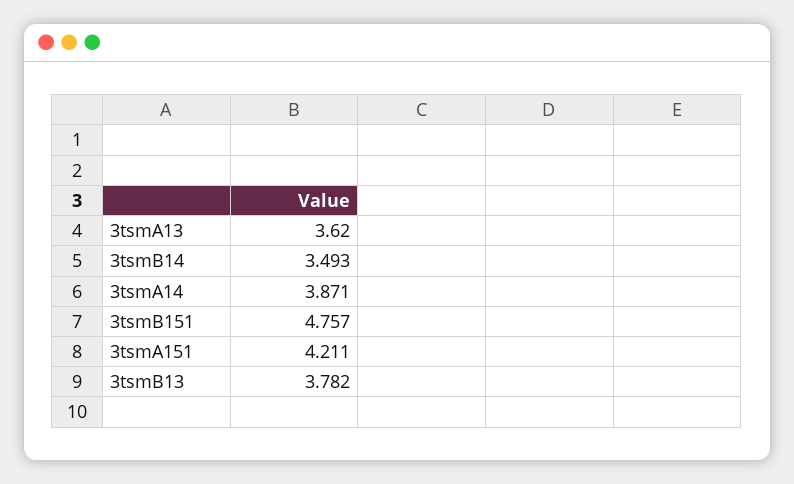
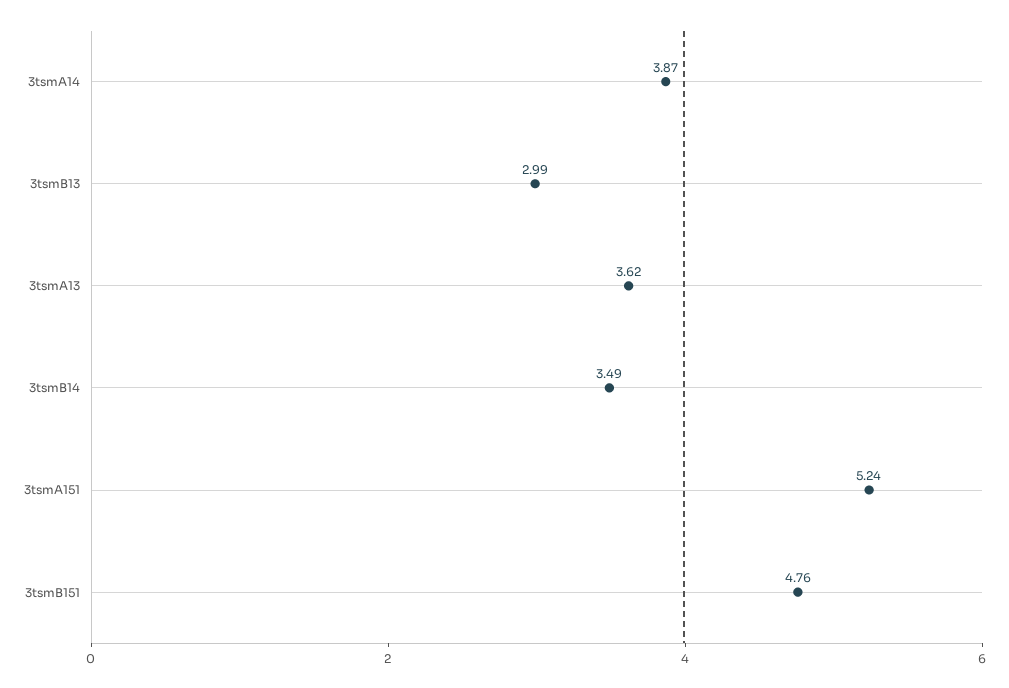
  {
    "3tsmA13": 3.62,
    "3tsmB14": 3.493,
    "3tsmA14": 3.871,
    "3tsmB151": 4.757,
-   "3tsmA151": 4.211,
+   "3tsmA151": 5.24,
-   "3tsmB13": 3.782
+   "3tsmB13": 2.99
  }

